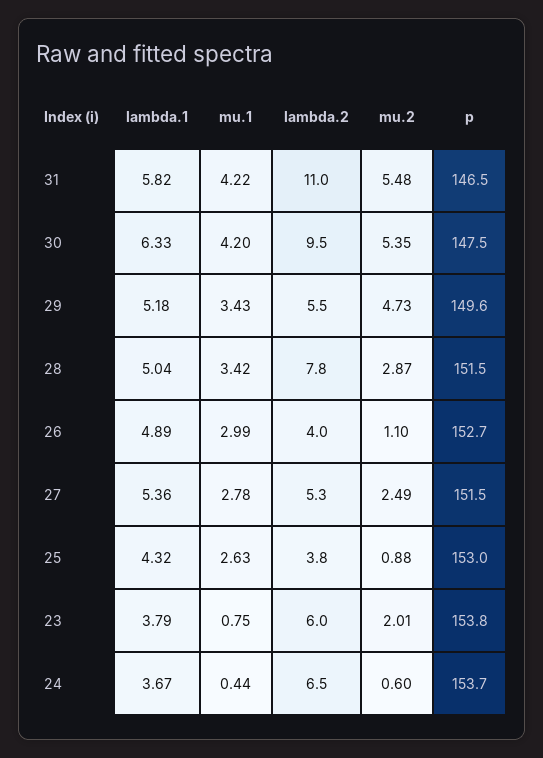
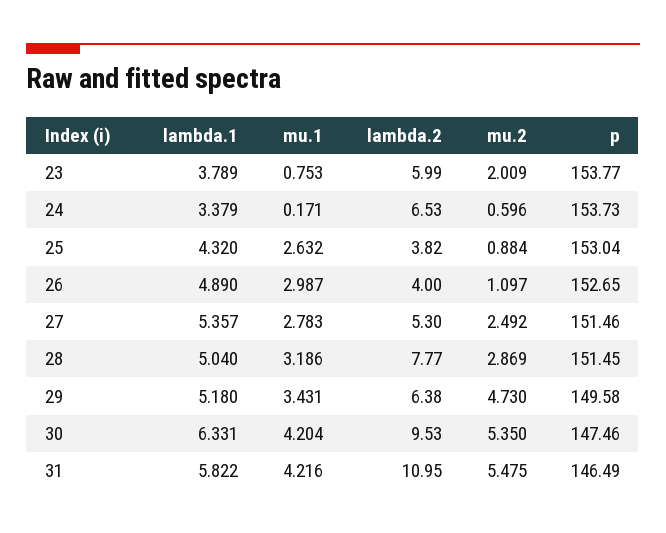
  {
    "lambda.1": {
      "31": 5.822,
      "30": 6.331,
      "29": 5.18,
      "28": 5.04,
      "26": 4.89,
      "27": 5.357,
      "25": 4.32,
      "23": 3.789,
-     "24": 3.67
+     "24": 3.379
    },
    "mu.1": {
      "31": 4.216,
      "30": 4.204,
      "29": 3.431,
-     "28": 3.42,
+     "28": 3.186,
      "26": 2.987,
      "27": 2.783,
      "25": 2.632,
      "23": 0.753,
-     "24": 0.44
+     "24": 0.171
    },
    "lambda.2": {
      "31": 10.95,
      "30": 9.53,
-     "29": 5.5,
+     "29": 6.38,
      "28": 7.77,
      "26": 4,
      "27": 5.3,
      "25": 3.82,
      "23": 5.99,
      "24": 6.53
    },
    "mu.2": {
      "31": 5.475,
      "30": 5.35,
      "29": 4.73,
      "28": 2.869,
      "26": 1.097,
      "27": 2.492,
      "25": 0.884,
      "23": 2.009,
      "24": 0.596
    },
    "p": {
      "31": 146.49,
      "30": 147.46,
      "29": 149.58,
      "28": 151.45,
      "26": 152.65,
      "27": 151.46,
      "25": 153.04,
      "23": 153.77,
      "24": 153.73
    }
  }

